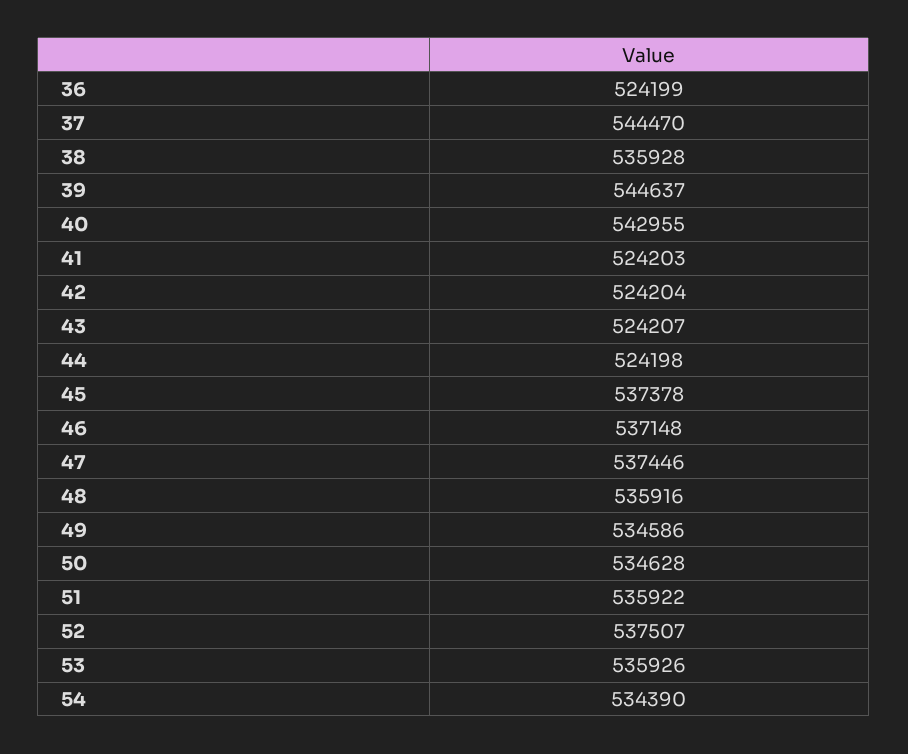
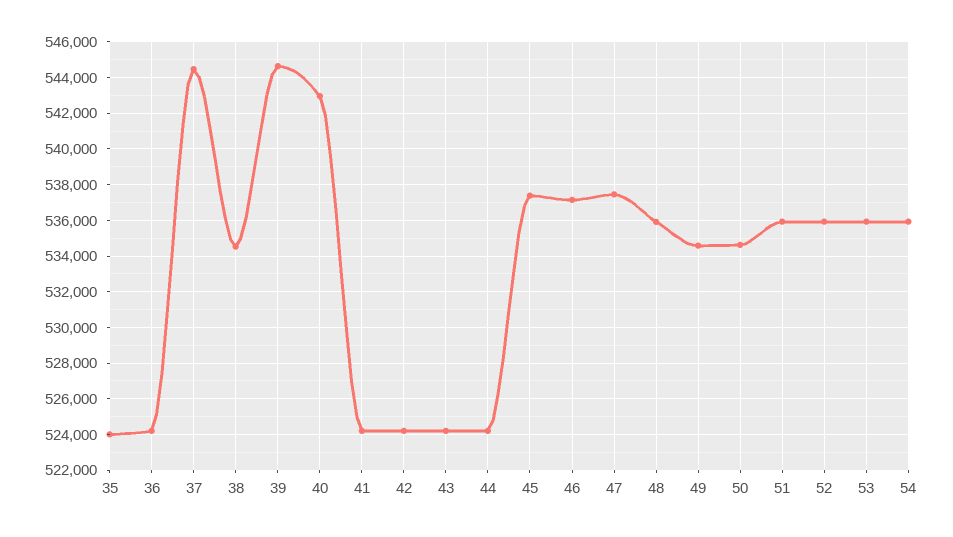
  {
    "36": 524199,
    "37": 544470,
-   "38": 535928,
+   "38": 534500,
    "39": 544637,
    "40": 542955,
    "41": 524203,
    "42": 524204,
    "43": 524207,
    "44": 524198,
    "45": 537378,
    "46": 537148,
    "47": 537446,
    "48": 535916,
    "49": 534586,
    "50": 534628,
    "51": 535922,
-   "52": 537507,
+   "52": 536000,
    "53": 535926,
-   "54": 534390
+   "54": 536000,
+   "35": 524000
  }

